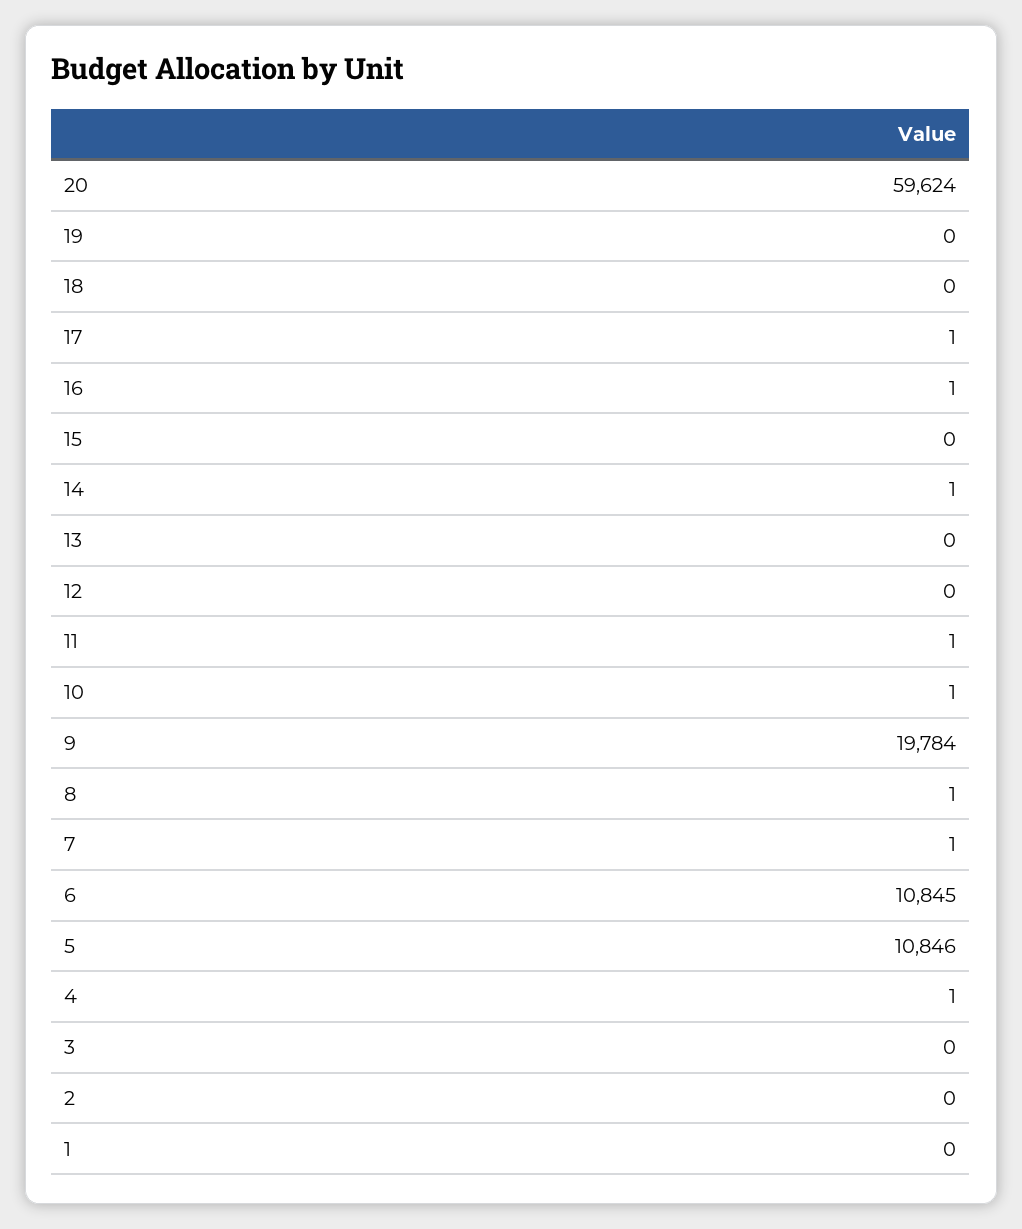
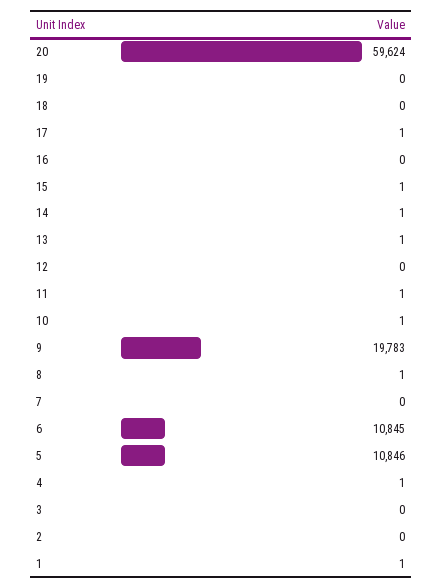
  {
    "20": 59624,
    "19": 0,
    "18": 0,
    "17": 1,
-   "16": 1,
+   "16": 0,
-   "15": 0,
+   "15": 1,
    "14": 1,
-   "13": 0,
+   "13": 1,
    "12": 0,
    "11": 1,
    "10": 1,
-   "9": 19784,
+   "9": 19783,
    "8": 1,
-   "7": 1,
+   "7": 0,
    "6": 10845,
    "5": 10846,
    "4": 1,
    "3": 0,
    "2": 0,
-   "1": 0
+   "1": 1
  }

